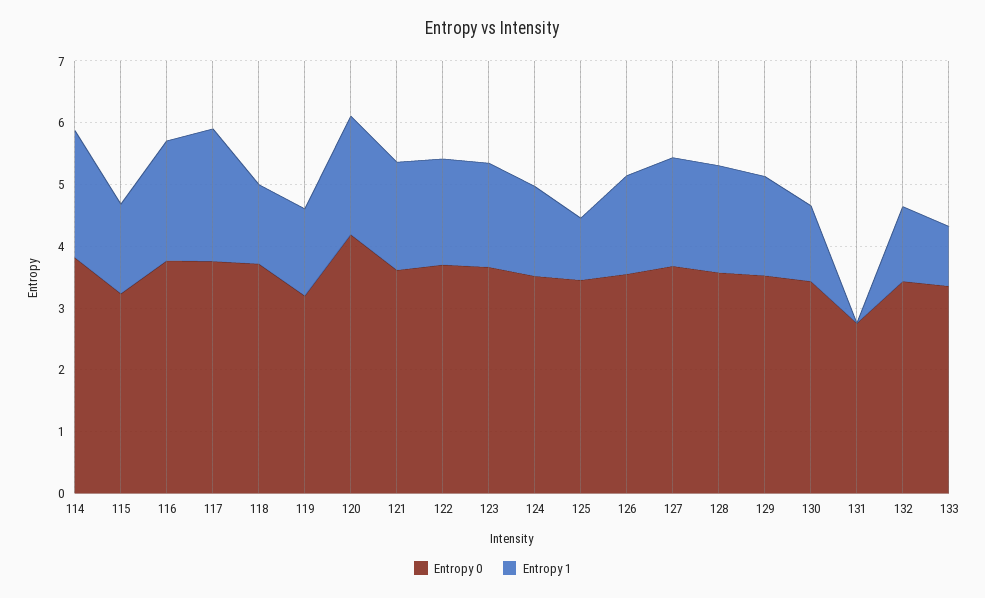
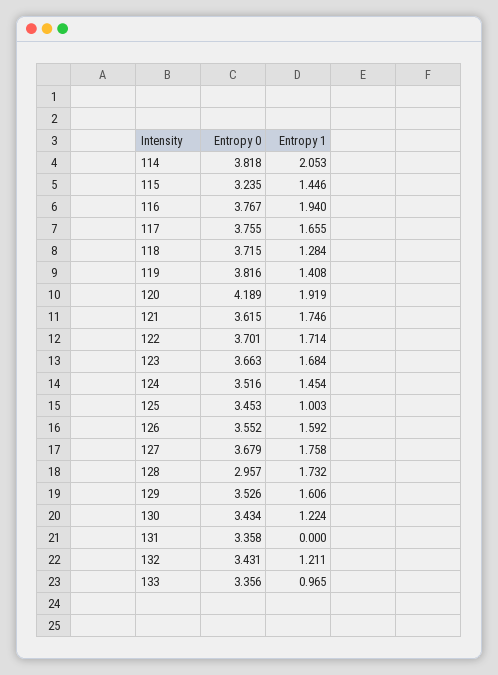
  {
    "Entropy 0": {
      "114": 3.818,
      "115": 3.235,
      "116": 3.767,
      "117": 3.755,
      "118": 3.715,
-     "119": 3.2,
+     "119": 3.816,
      "120": 4.189,
      "121": 3.615,
      "122": 3.701,
      "123": 3.663,
      "124": 3.516,
      "125": 3.453,
      "126": 3.552,
      "127": 3.679,
-     "128": 3.6,
+     "128": 2.957,
      "129": 3.526,
      "130": 3.434,
-     "131": 2.8,
+     "131": 3.358,
      "132": 3.431,
      "133": 3.356
    },
    "Entropy 1": {
      "114": 2.053,
      "115": 1.446,
      "116": 1.94,
-     "117": 2.2,
+     "117": 1.655,
      "118": 1.284,
      "119": 1.408,
      "120": 1.919,
      "121": 1.746,
      "122": 1.714,
      "123": 1.684,
      "124": 1.454,
      "125": 1.003,
      "126": 1.592,
      "127": 1.758,
      "128": 1.732,
      "129": 1.606,
      "130": 1.224,
      "131": 0,
      "132": 1.211,
      "133": 0.965
    }
  }

